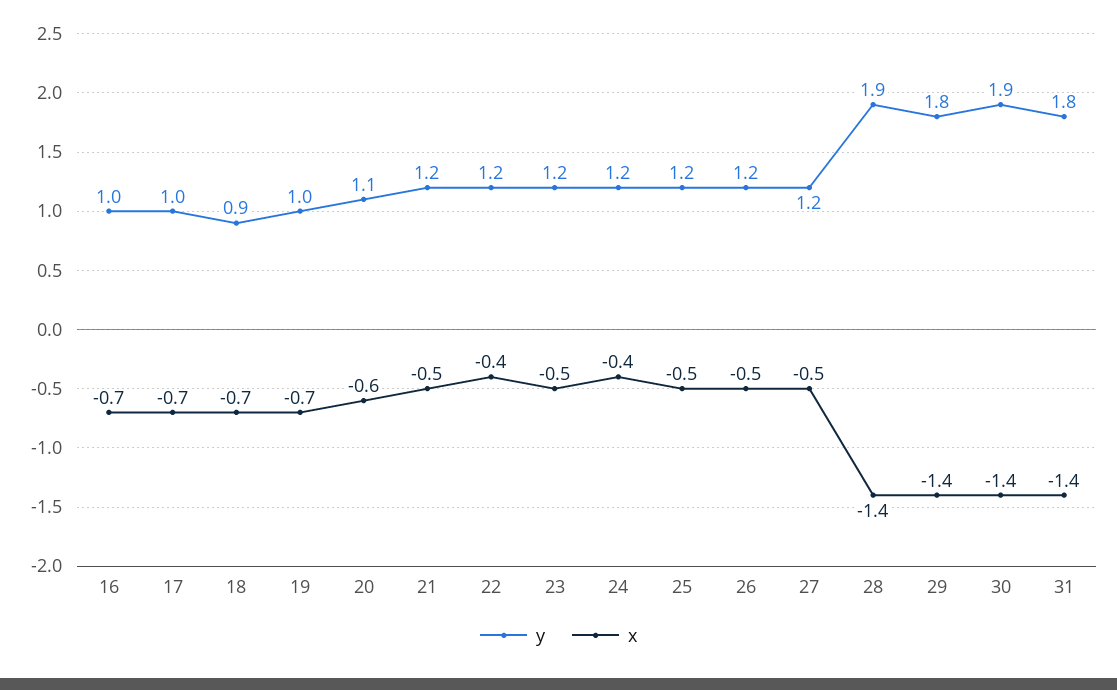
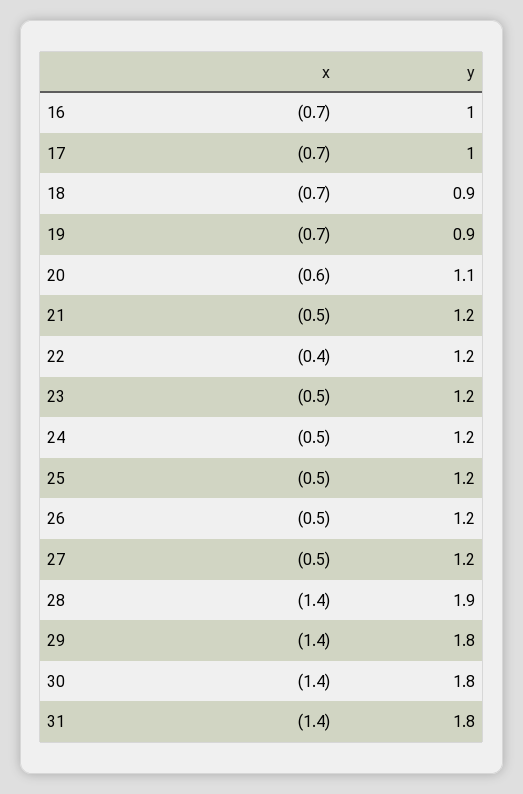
  {
    "y": {
      "16": 1,
      "17": 1,
      "18": 0.9,
-     "19": 1,
+     "19": 0.9,
      "20": 1.1,
      "21": 1.2,
      "22": 1.2,
      "23": 1.2,
      "24": 1.2,
      "25": 1.2,
      "26": 1.2,
      "27": 1.2,
      "28": 1.9,
      "29": 1.8,
-     "30": 1.9,
+     "30": 1.8,
      "31": 1.8
    },
    "x": {
      "16": -0.7,
      "17": -0.7,
      "18": -0.7,
      "19": -0.7,
      "20": -0.6,
      "21": -0.5,
      "22": -0.4,
      "23": -0.5,
-     "24": -0.4,
+     "24": -0.5,
      "25": -0.5,
      "26": -0.5,
      "27": -0.5,
      "28": -1.4,
      "29": -1.4,
      "30": -1.4,
      "31": -1.4
    }
  }

